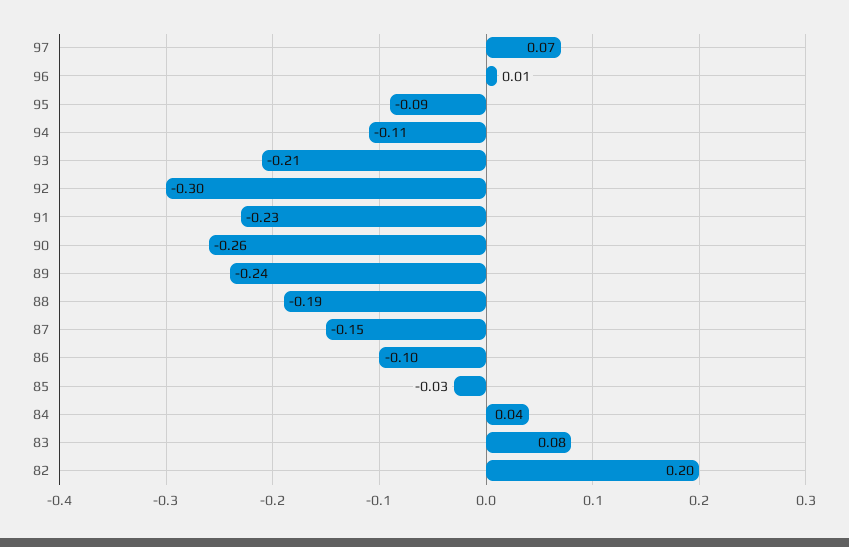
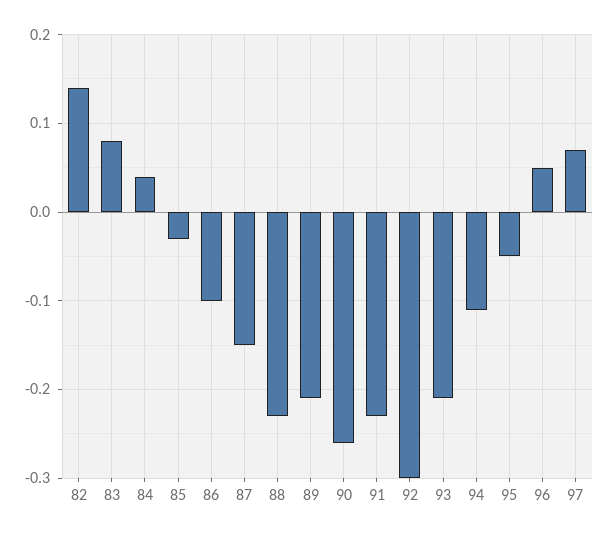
  {
    "97": 0.07,
-   "96": 0.01,
+   "96": 0.05,
-   "95": -0.09,
+   "95": -0.05,
    "94": -0.11,
    "93": -0.21,
    "92": -0.3,
    "91": -0.23,
    "90": -0.26,
-   "89": -0.24,
+   "89": -0.21,
-   "88": -0.19,
+   "88": -0.23,
    "87": -0.15,
    "86": -0.1,
    "85": -0.03,
    "84": 0.04,
    "83": 0.08,
-   "82": 0.2
+   "82": 0.14
  }

